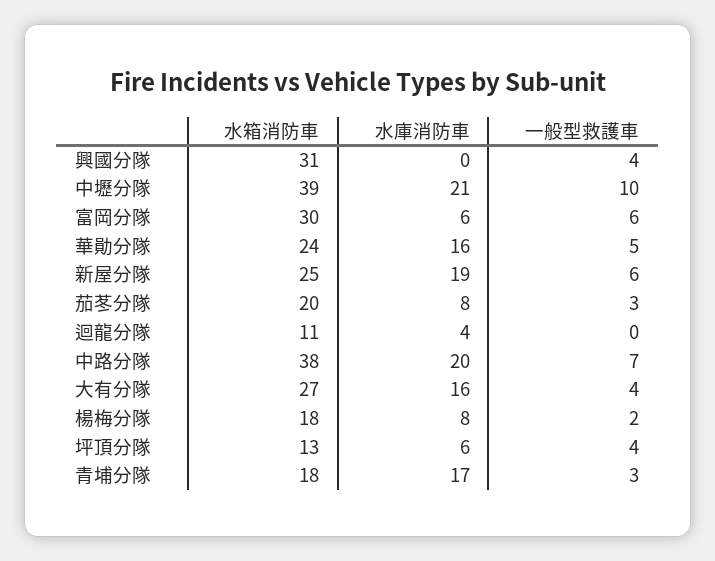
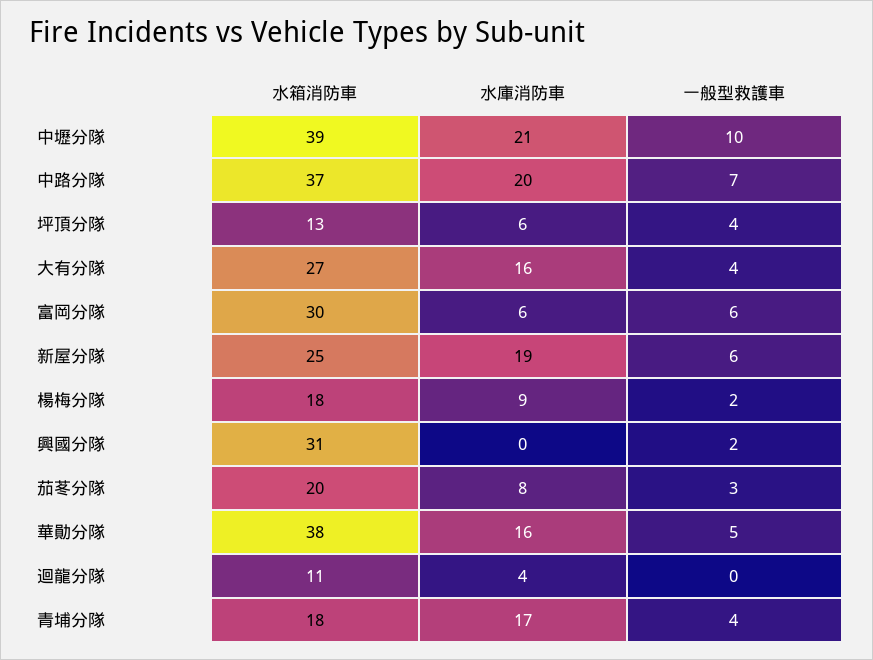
  {
    "水箱消防車": {
      "興國分隊": 31,
      "中壢分隊": 39,
      "富岡分隊": 30,
-     "華勛分隊": 24,
+     "華勛分隊": 38,
      "新屋分隊": 25,
      "茄苳分隊": 20,
      "迴龍分隊": 11,
-     "中路分隊": 38,
+     "中路分隊": 37,
      "大有分隊": 27,
      "楊梅分隊": 18,
      "坪頂分隊": 13,
      "青埔分隊": 18
    },
    "水庫消防車": {
      "興國分隊": 0,
      "中壢分隊": 21,
      "富岡分隊": 6,
      "華勛分隊": 16,
      "新屋分隊": 19,
      "茄苳分隊": 8,
      "迴龍分隊": 4,
      "中路分隊": 20,
      "大有分隊": 16,
-     "楊梅分隊": 8,
+     "楊梅分隊": 9,
      "坪頂分隊": 6,
      "青埔分隊": 17
    },
    "一般型救護車": {
-     "興國分隊": 4,
+     "興國分隊": 2,
      "中壢分隊": 10,
      "富岡分隊": 6,
      "華勛分隊": 5,
      "新屋分隊": 6,
      "茄苳分隊": 3,
      "迴龍分隊": 0,
      "中路分隊": 7,
      "大有分隊": 4,
      "楊梅分隊": 2,
      "坪頂分隊": 4,
-     "青埔分隊": 3
+     "青埔分隊": 4
    }
  }

